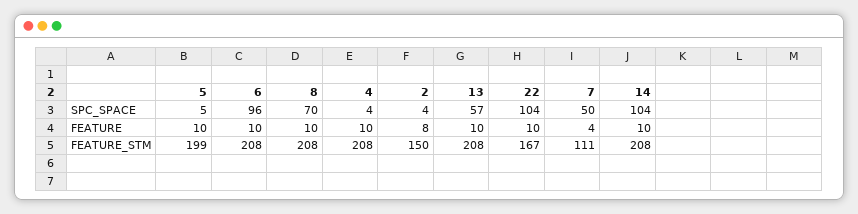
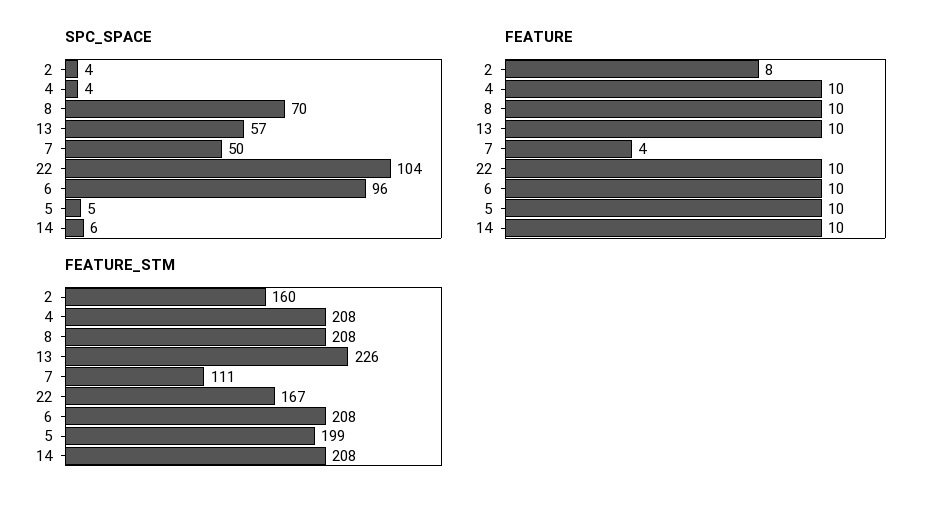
  {
    "SPC_SPACE": {
      "5": 5,
      "6": 96,
      "8": 70,
      "4": 4,
      "2": 4,
      "13": 57,
      "22": 104,
      "7": 50,
-     "14": 104
+     "14": 6
    },
    "FEATURE": {
      "5": 10,
      "6": 10,
      "8": 10,
      "4": 10,
      "2": 8,
      "13": 10,
      "22": 10,
      "7": 4,
      "14": 10
    },
    "FEATURE_STM": {
      "5": 199,
      "6": 208,
      "8": 208,
      "4": 208,
-     "2": 150,
+     "2": 160,
-     "13": 208,
+     "13": 226,
      "22": 167,
      "7": 111,
      "14": 208
    }
  }

